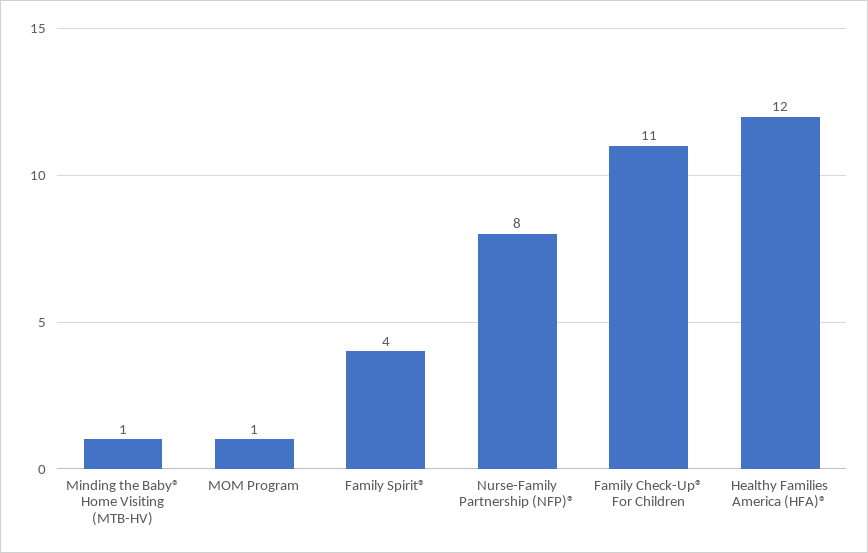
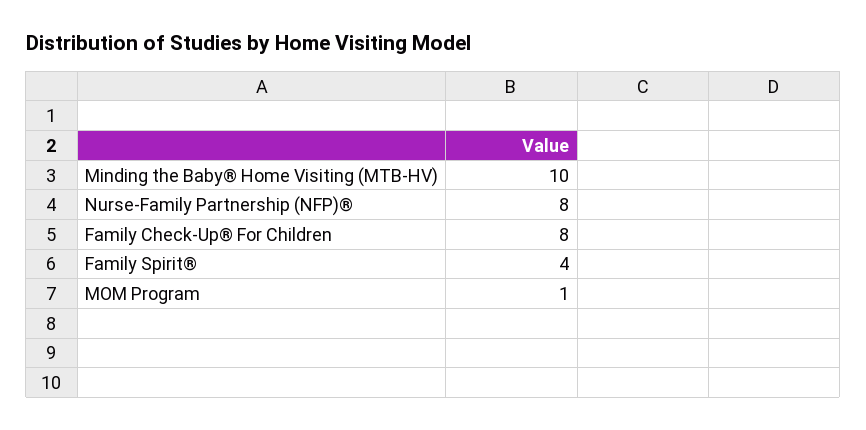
  {
-   "Minding the Baby® Home Visiting (MTB-HV)": 1,
+   "Minding the Baby® Home Visiting (MTB-HV)": 10,
    "MOM Program": 1,
    "Family Spirit®": 4,
    "Nurse-Family Partnership (NFP)®": 8,
-   "Family Check-Up® For Children": 11,
+   "Family Check-Up® For Children": 8
-   "Healthy Families America (HFA)®": 12
  }

